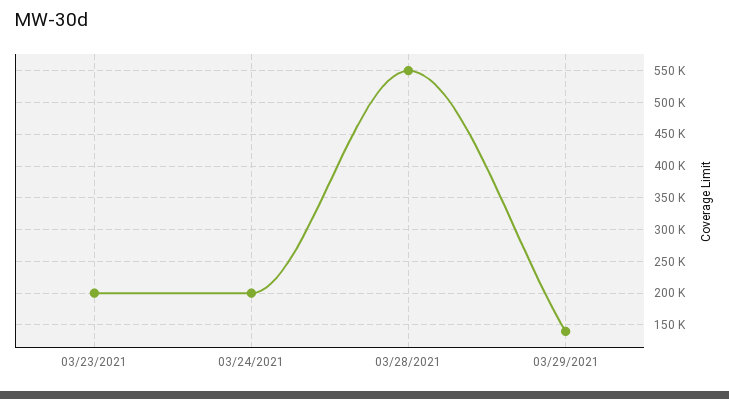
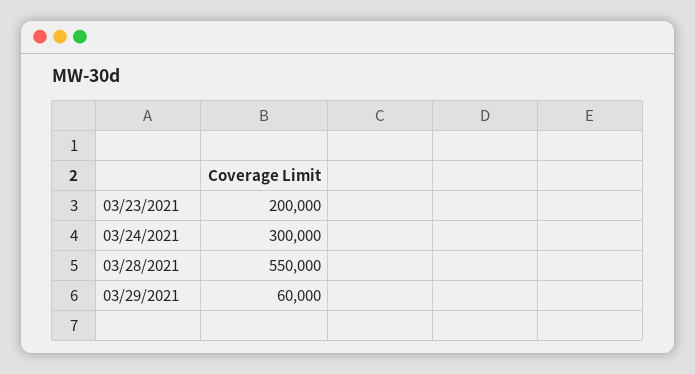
  {
    "03/23/2021": 200000,
-   "03/24/2021": 200000,
+   "03/24/2021": 300000,
    "03/28/2021": 550000,
-   "03/29/2021": 140000
+   "03/29/2021": 60000
  }

